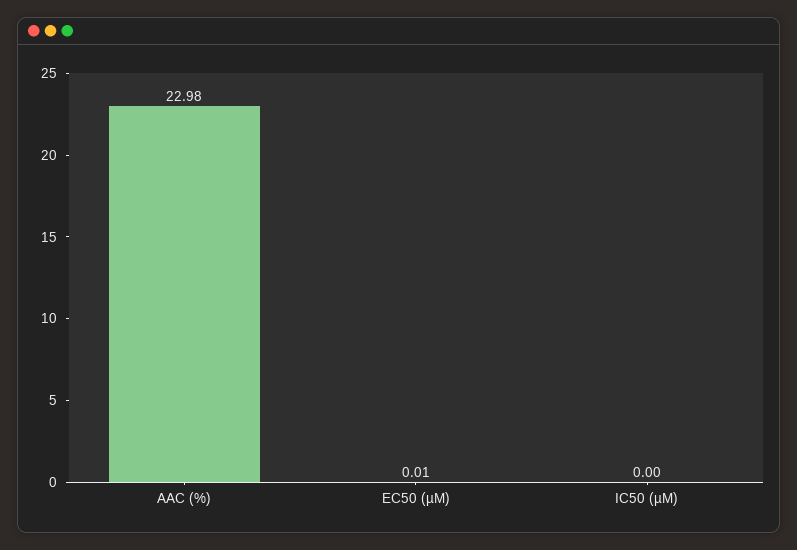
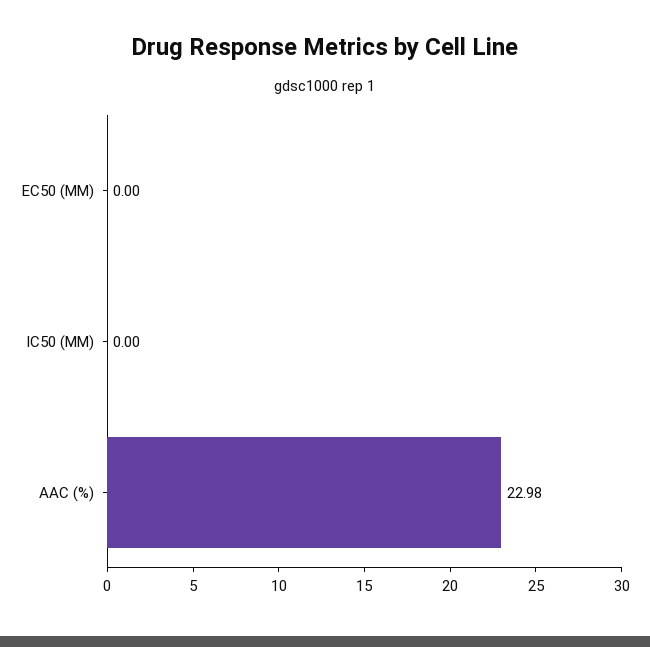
  {
    "AAC (%)": 22.98,
-   "EC50 (µM)": 0.01,
+   "EC50 (µM)": 0,
    "IC50 (µM)": 0
  }

